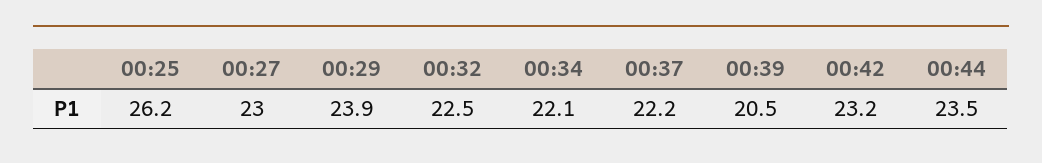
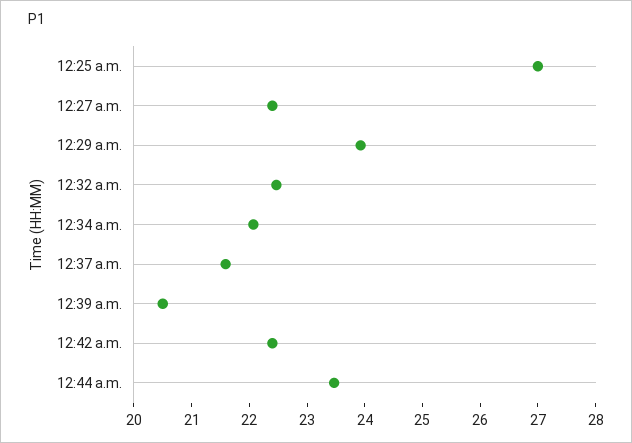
  {
-   "00:25": 26.2,
+   "00:25": 27,
-   "00:27": 23,
+   "00:27": 22.4,
    "00:29": 23.9,
    "00:32": 22.5,
    "00:34": 22.1,
-   "00:37": 22.2,
+   "00:37": 21.6,
    "00:39": 20.5,
-   "00:42": 23.2,
+   "00:42": 22.4,
    "00:44": 23.5
  }

